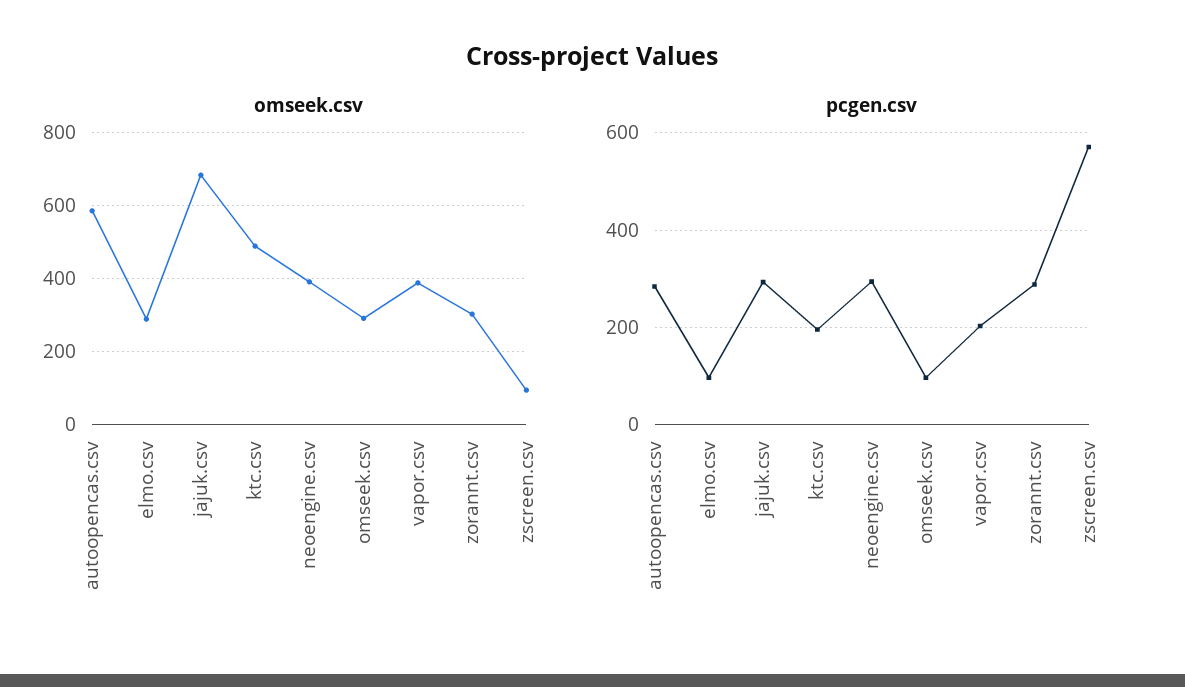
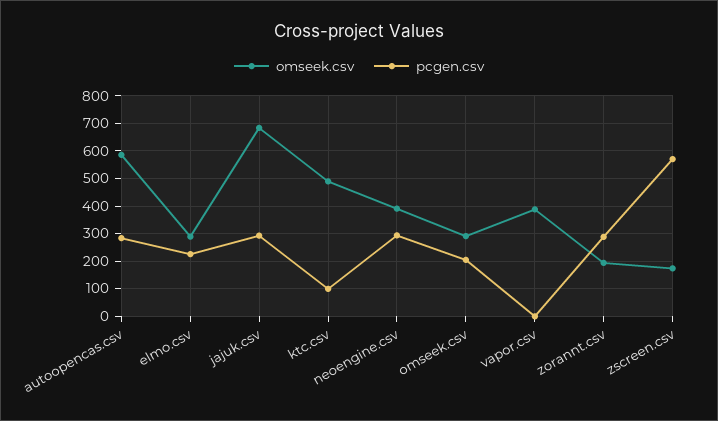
  {
    "omseek.csv": {
      "autoopencas.csv": 580,
      "elmo.csv": 280,
      "jajuk.csv": 680,
      "ktc.csv": 480,
      "neoengine.csv": 400,
      "omseek.csv": 300,
      "vapor.csv": 380,
-     "zorannt.csv": 300,
+     "zorannt.csv": 200,
-     "zscreen.csv": 100
+     "zscreen.csv": 175
    },
    "pcgen.csv": {
      "autoopencas.csv": 280,
-     "elmo.csv": 100,
+     "elmo.csv": 225,
      "jajuk.csv": 300,
-     "ktc.csv": 200,
+     "ktc.csv": 100,
      "neoengine.csv": 300,
-     "omseek.csv": 100,
+     "omseek.csv": 200,
-     "vapor.csv": 200,
+     "vapor.csv": 0,
      "zorannt.csv": 280,
      "zscreen.csv": 580
    }
  }

